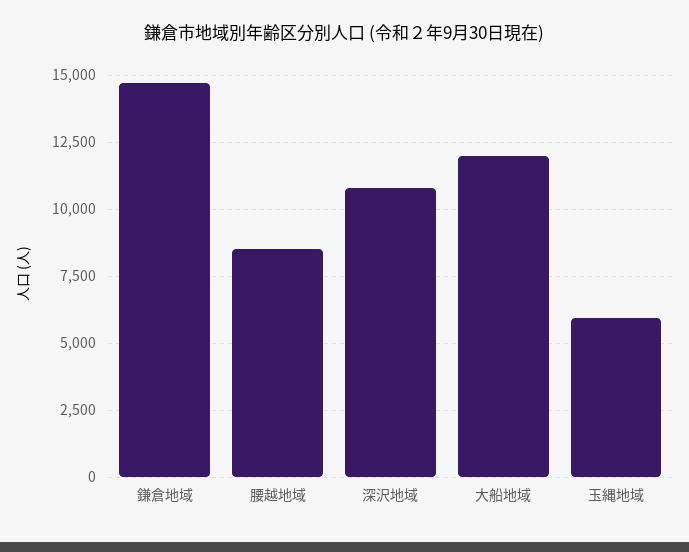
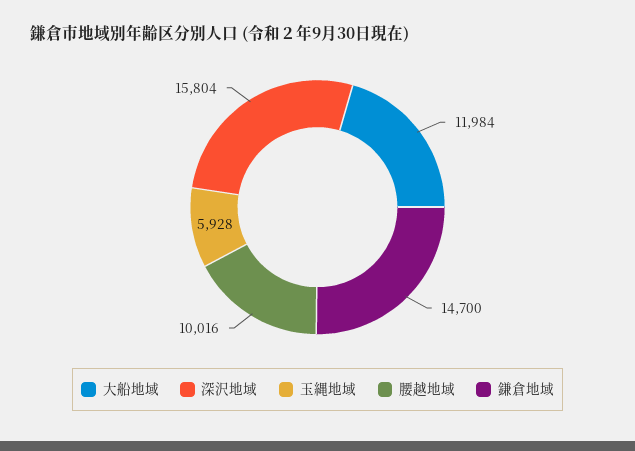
  {
    "鎌倉地域": 14700,
-   "腰越地域": 8500,
+   "腰越地域": 10016,
-   "深沢地域": 10750,
+   "深沢地域": 15804,
    "大船地域": 11984,
    "玉縄地域": 5928
  }

